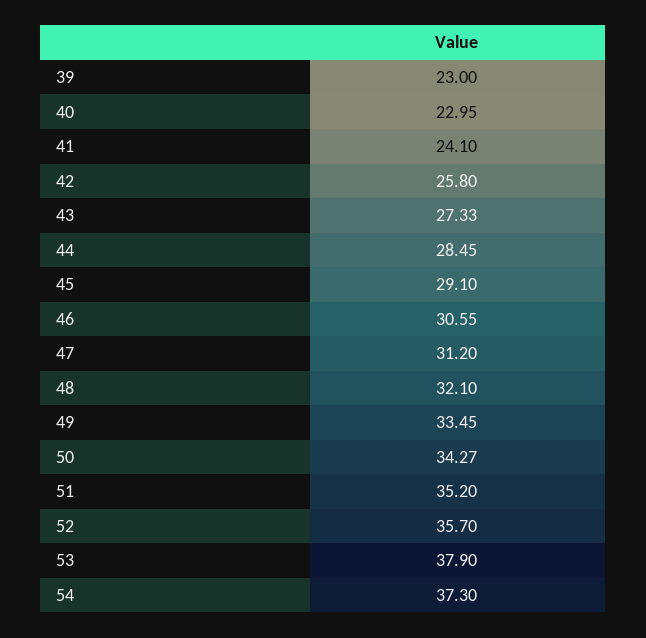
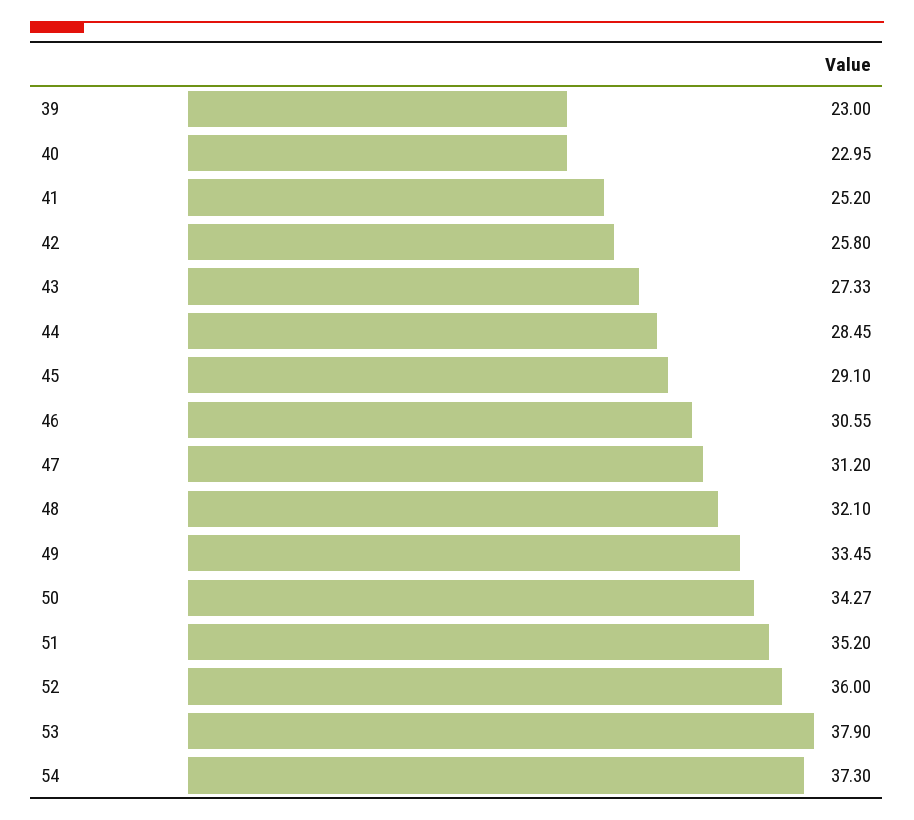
  {
    "39": 23,
    "40": 22.95,
-   "41": 24.1,
+   "41": 25.2,
    "42": 25.8,
    "43": 27.33,
    "44": 28.45,
    "45": 29.1,
    "46": 30.55,
    "47": 31.2,
    "48": 32.1,
    "49": 33.45,
    "50": 34.27,
    "51": 35.2,
-   "52": 35.7,
+   "52": 36,
    "53": 37.9,
    "54": 37.3
  }

